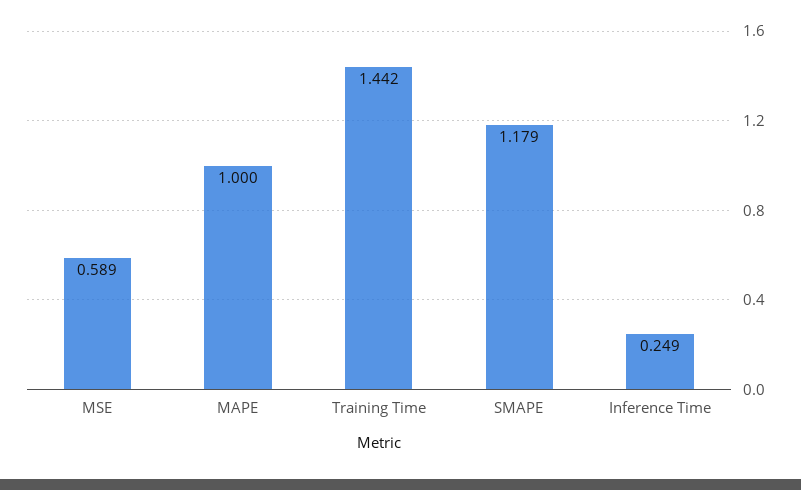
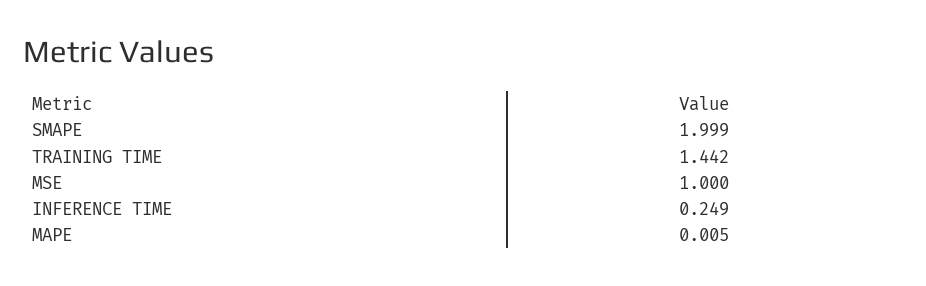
  {
-   "MSE": 0.589,
+   "MSE": 1,
-   "MAPE": 1,
+   "MAPE": 0.005,
    "Training Time": 1.442,
-   "SMAPE": 1.179,
+   "SMAPE": 1.999,
    "Inference Time": 0.249
  }

